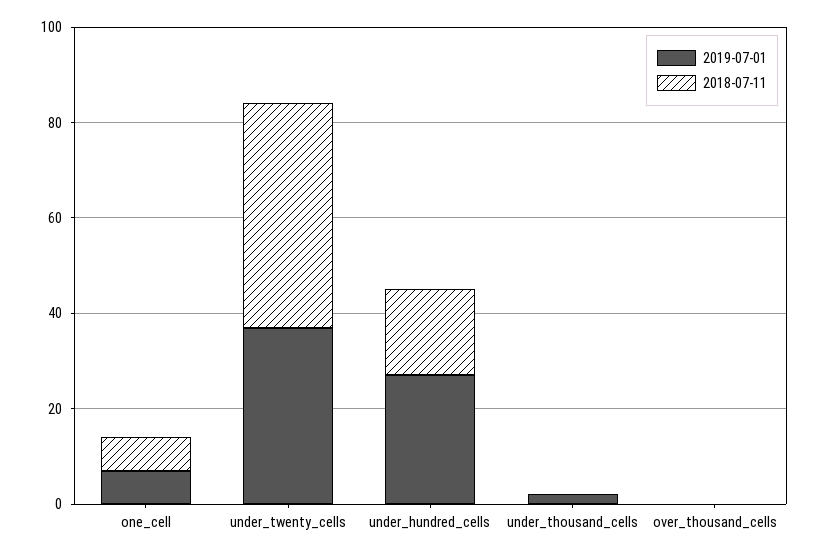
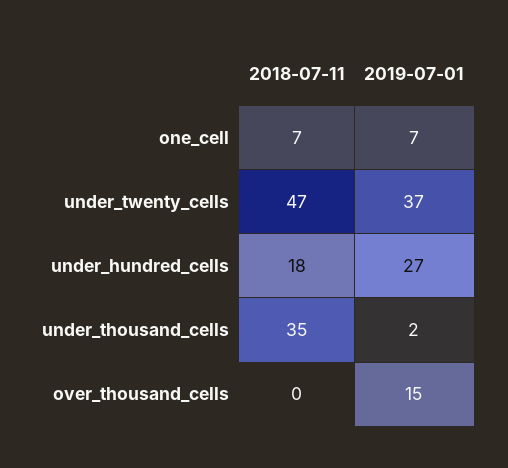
  {
    "2019-07-01": {
      "one_cell": 7,
      "under_twenty_cells": 37,
      "under_hundred_cells": 27,
      "under_thousand_cells": 2,
-     "over_thousand_cells": 0
+     "over_thousand_cells": 15
    },
    "2018-07-11": {
      "one_cell": 7,
      "under_twenty_cells": 47,
      "under_hundred_cells": 18,
-     "under_thousand_cells": 0,
+     "under_thousand_cells": 35,
      "over_thousand_cells": 0
    }
  }

